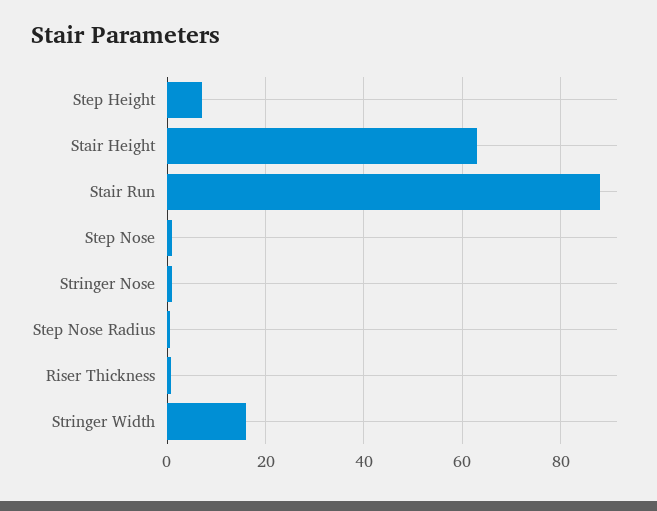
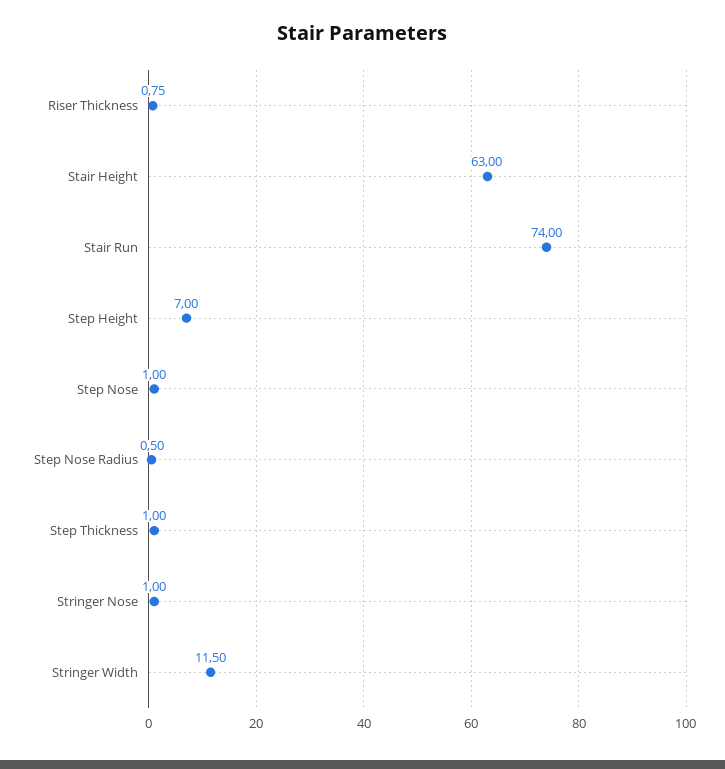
  {
    "Step Height": 7,
    "Stair Height": 63,
-   "Stair Run": 88,
+   "Stair Run": 74,
    "Step Nose": 1,
    "Stringer Nose": 1,
    "Step Nose Radius": 0.5,
    "Riser Thickness": 0.75,
-   "Stringer Width": 16
+   "Stringer Width": 11.5,
+   "Step Thickness": 1
  }

